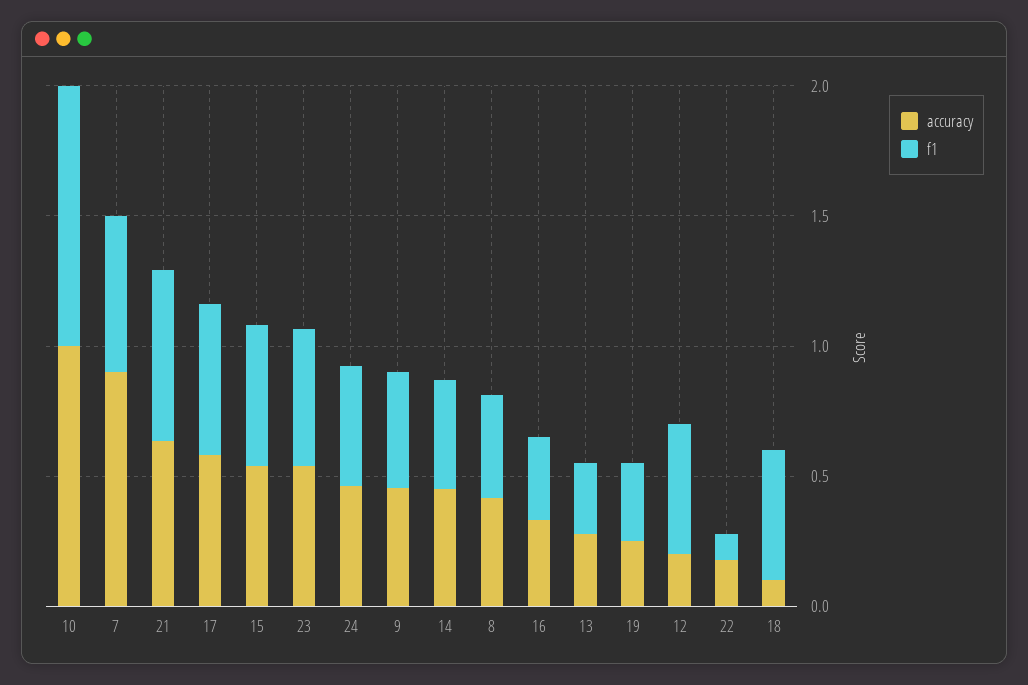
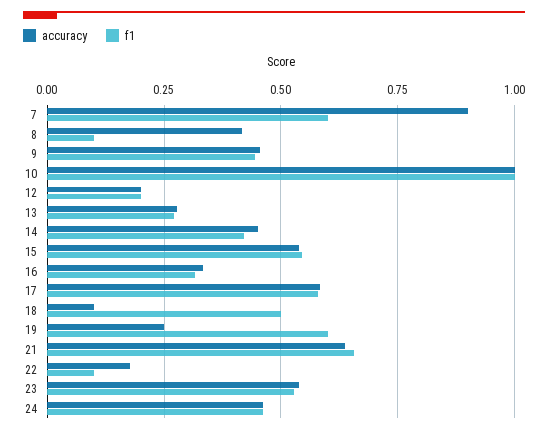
  {
    "accuracy": {
      "10": 1,
      "7": 0.9,
      "21": 0.625,
      "17": 0.575,
      "15": 0.55,
      "23": 0.55,
      "24": 0.45,
      "9": 0.45,
      "14": 0.45,
      "8": 0.425,
      "16": 0.325,
      "13": 0.275,
      "19": 0.25,
      "12": 0.2,
      "22": 0.175,
      "18": 0.1
    },
    "f1": {
      "10": 1,
      "7": 0.6,
      "21": 0.65,
      "17": 0.575,
      "15": 0.55,
      "23": 0.525,
      "24": 0.45,
      "9": 0.45,
      "14": 0.425,
-     "8": 0.4,
+     "8": 0.1,
      "16": 0.325,
      "13": 0.275,
-     "19": 0.3,
+     "19": 0.6,
-     "12": 0.5,
+     "12": 0.2,
      "22": 0.1,
      "18": 0.5
    }
  }

